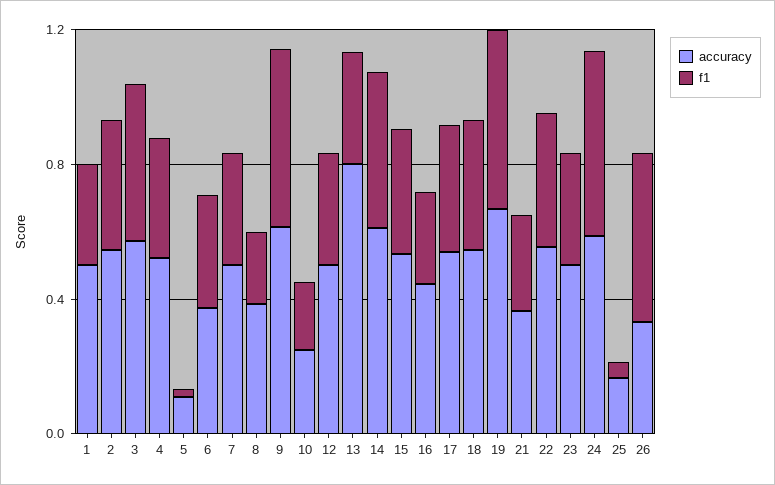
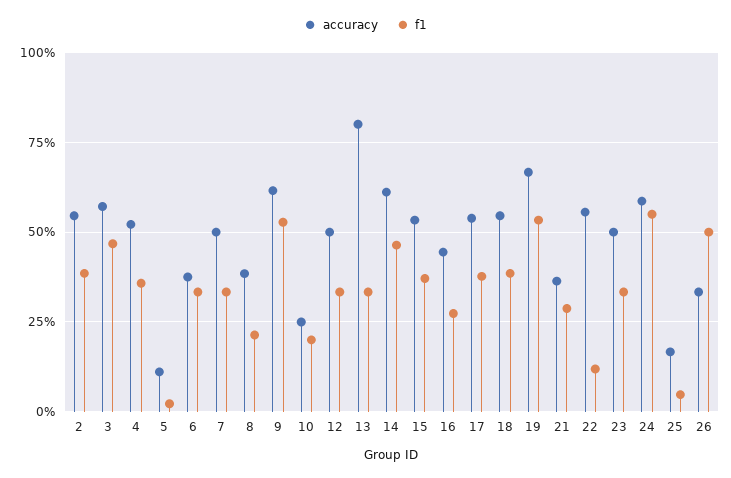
  {
    "accuracy": {
-     "1": 0.5,
      "2": 0.55,
      "3": 0.575,
      "4": 0.525,
      "5": 0.1,
      "6": 0.375,
      "7": 0.5,
      "8": 0.375,
      "9": 0.625,
      "10": 0.25,
      "12": 0.5,
      "13": 0.8,
      "14": 0.6,
      "15": 0.525,
      "16": 0.45,
      "17": 0.55,
      "18": 0.55,
      "19": 0.675,
      "21": 0.375,
      "22": 0.55,
      "23": 0.5,
      "24": 0.575,
      "25": 0.175,
      "26": 0.325
    },
    "f1": {
-     "1": 0.3,
      "2": 0.375,
      "3": 0.475,
      "4": 0.35,
      "5": 0.025,
      "6": 0.325,
      "7": 0.325,
      "8": 0.225,
      "9": 0.525,
      "10": 0.2,
      "12": 0.325,
      "13": 0.325,
      "14": 0.475,
      "15": 0.375,
      "16": 0.275,
      "17": 0.375,
      "18": 0.375,
      "19": 0.525,
      "21": 0.3,
-     "22": 0.4,
+     "22": 0.125,
      "23": 0.325,
      "24": 0.55,
      "25": 0.05,
      "26": 0.5
    }
  }

